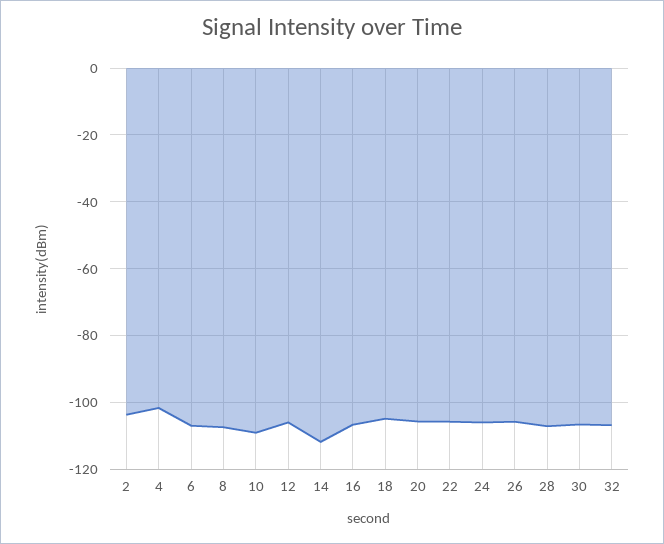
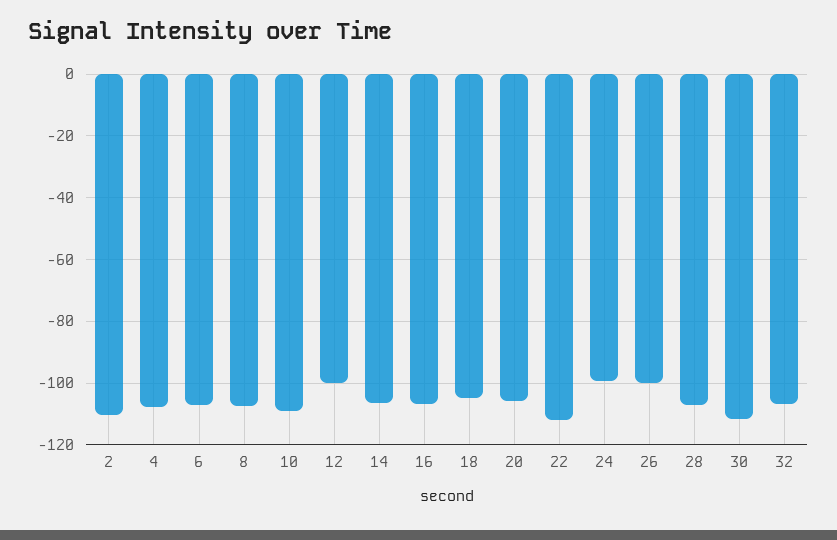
  {
-   "2": -104,
+   "2": -110,
-   "4": -102,
+   "4": -108,
    "6": -106,
    "8": -108,
    "10": -110,
-   "12": -106,
+   "12": -100,
-   "14": -112,
+   "14": -106,
    "16": -106,
    "18": -104,
    "20": -106,
-   "22": -106,
+   "22": -112,
-   "24": -106,
+   "24": -100,
-   "26": -106,
+   "26": -100,
    "28": -108,
-   "30": -106,
+   "30": -112,
    "32": -106
  }

